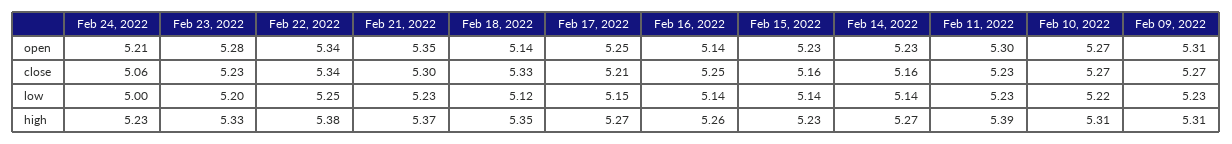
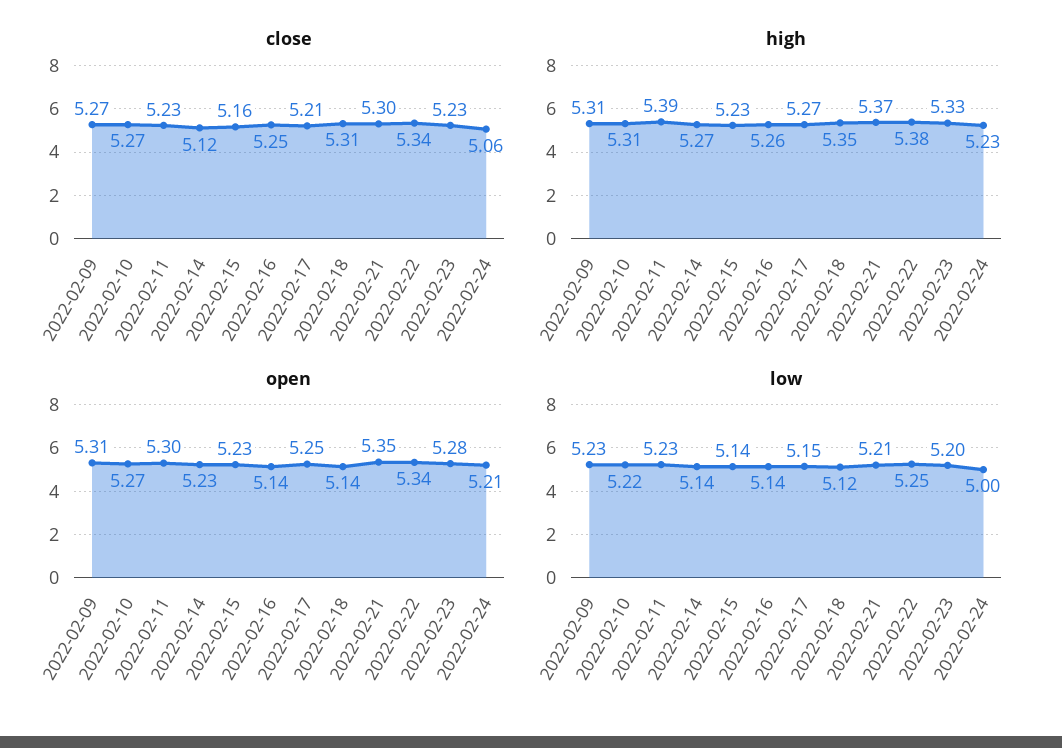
  {
    "open": {
      "Feb 24, 2022": 5.21,
      "Feb 23, 2022": 5.28,
      "Feb 22, 2022": 5.34,
      "Feb 21, 2022": 5.35,
      "Feb 18, 2022": 5.14,
      "Feb 17, 2022": 5.25,
      "Feb 16, 2022": 5.14,
      "Feb 15, 2022": 5.23,
      "Feb 14, 2022": 5.23,
      "Feb 11, 2022": 5.3,
      "Feb 10, 2022": 5.27,
      "Feb 09, 2022": 5.31
    },
    "close": {
      "Feb 24, 2022": 5.06,
      "Feb 23, 2022": 5.23,
      "Feb 22, 2022": 5.34,
      "Feb 21, 2022": 5.3,
-     "Feb 18, 2022": 5.33,
+     "Feb 18, 2022": 5.31,
      "Feb 17, 2022": 5.21,
      "Feb 16, 2022": 5.25,
      "Feb 15, 2022": 5.16,
-     "Feb 14, 2022": 5.16,
+     "Feb 14, 2022": 5.12,
      "Feb 11, 2022": 5.23,
      "Feb 10, 2022": 5.27,
      "Feb 09, 2022": 5.27
    },
    "low": {
      "Feb 24, 2022": 5,
      "Feb 23, 2022": 5.2,
      "Feb 22, 2022": 5.25,
-     "Feb 21, 2022": 5.23,
+     "Feb 21, 2022": 5.21,
      "Feb 18, 2022": 5.12,
      "Feb 17, 2022": 5.15,
      "Feb 16, 2022": 5.14,
      "Feb 15, 2022": 5.14,
      "Feb 14, 2022": 5.14,
      "Feb 11, 2022": 5.23,
      "Feb 10, 2022": 5.22,
      "Feb 09, 2022": 5.23
    },
    "high": {
      "Feb 24, 2022": 5.23,
      "Feb 23, 2022": 5.33,
      "Feb 22, 2022": 5.38,
      "Feb 21, 2022": 5.37,
      "Feb 18, 2022": 5.35,
      "Feb 17, 2022": 5.27,
      "Feb 16, 2022": 5.26,
      "Feb 15, 2022": 5.23,
      "Feb 14, 2022": 5.27,
      "Feb 11, 2022": 5.39,
      "Feb 10, 2022": 5.31,
      "Feb 09, 2022": 5.31
    }
  }

